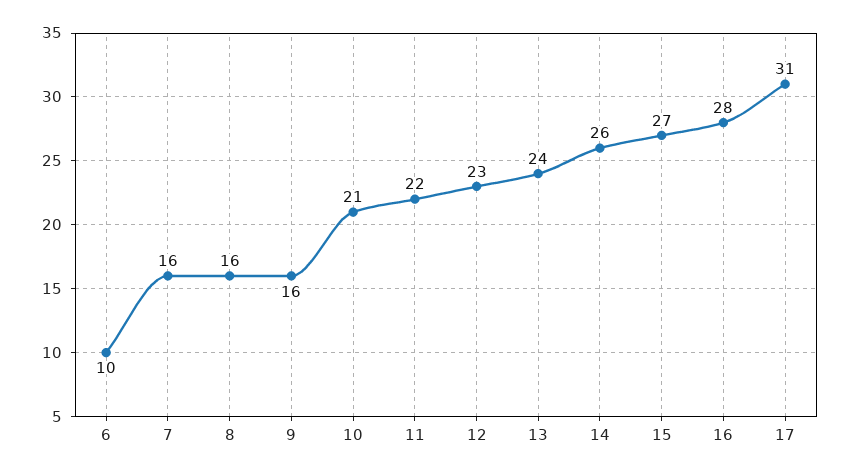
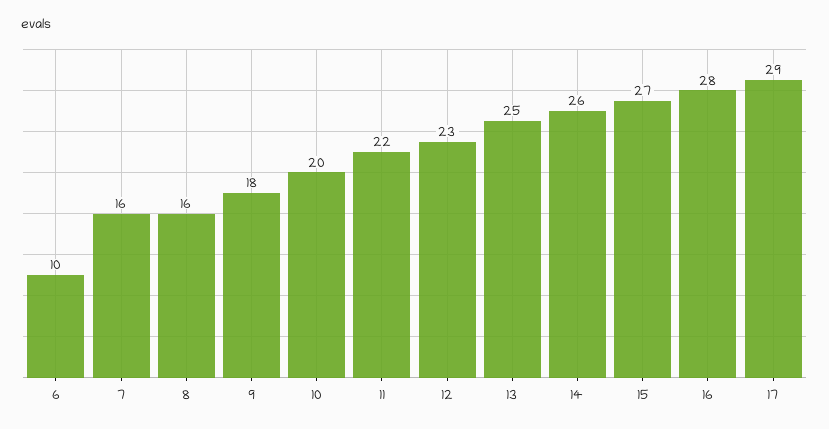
  {
    "6": 10,
    "7": 16,
    "8": 16,
-   "9": 16,
+   "9": 18,
-   "10": 21,
+   "10": 20,
    "11": 22,
    "12": 23,
-   "13": 24,
+   "13": 25,
    "14": 26,
    "15": 27,
    "16": 28,
-   "17": 31
+   "17": 29
  }

